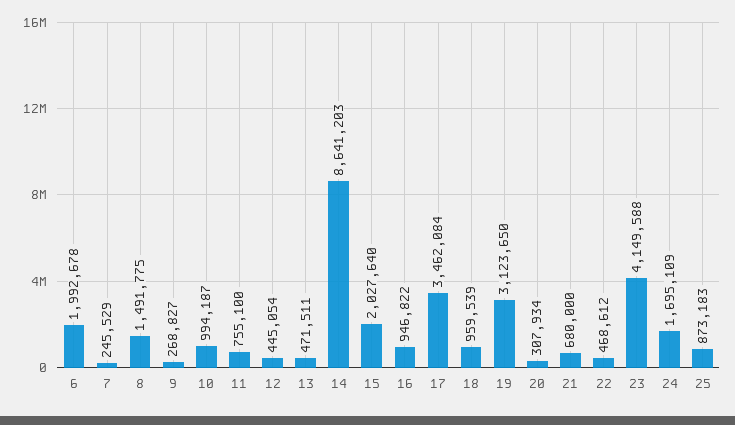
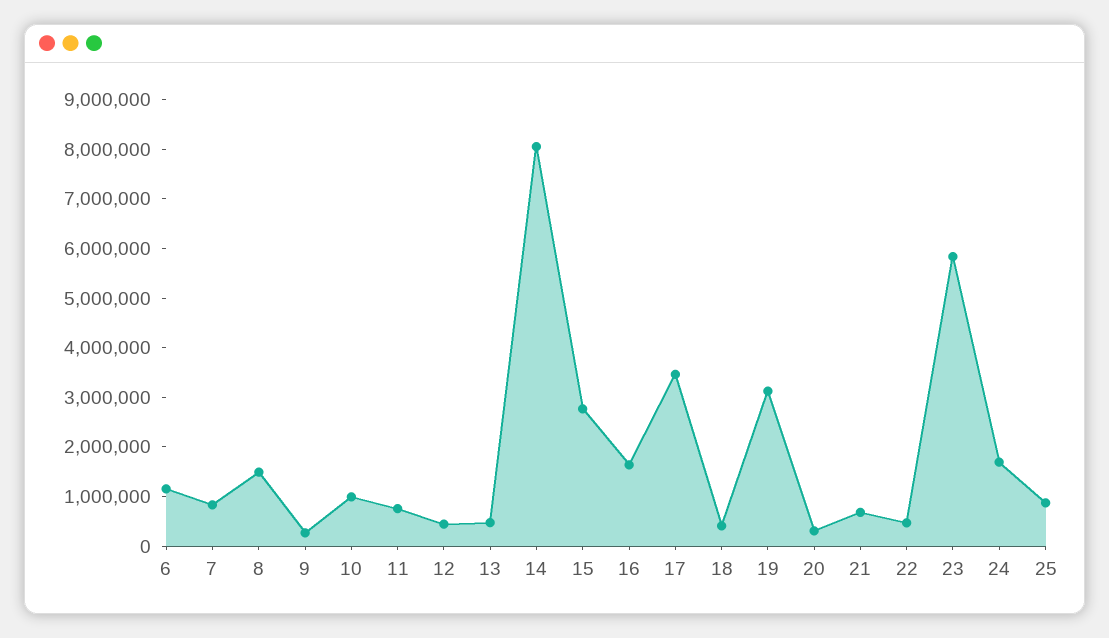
  {
-   "6": 1992678,
+   "6": 1200000,
-   "7": 245529,
+   "7": 800000,
    "8": 1491775,
    "9": 268827,
    "10": 994187,
    "11": 755100,
    "12": 445054,
    "13": 471511,
-   "14": 8641203,
+   "14": 8000000,
-   "15": 2027640,
+   "15": 2800000,
-   "16": 946822,
+   "16": 1600000,
    "17": 3462084,
-   "18": 959539,
+   "18": 400000,
    "19": 3123650,
    "20": 307934,
    "21": 680000,
    "22": 468612,
-   "23": 4149588,
+   "23": 5800000,
    "24": 1695109,
    "25": 873183
  }

